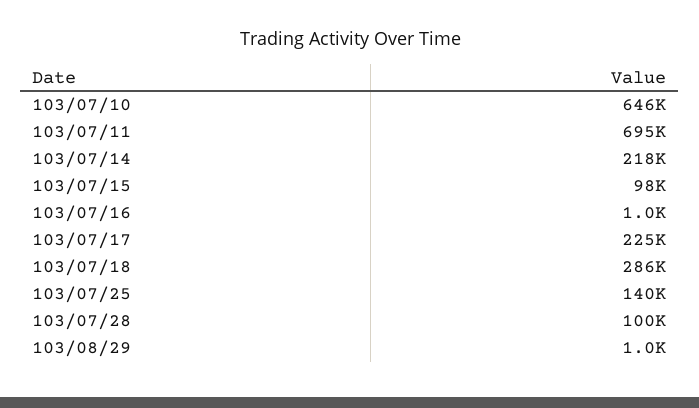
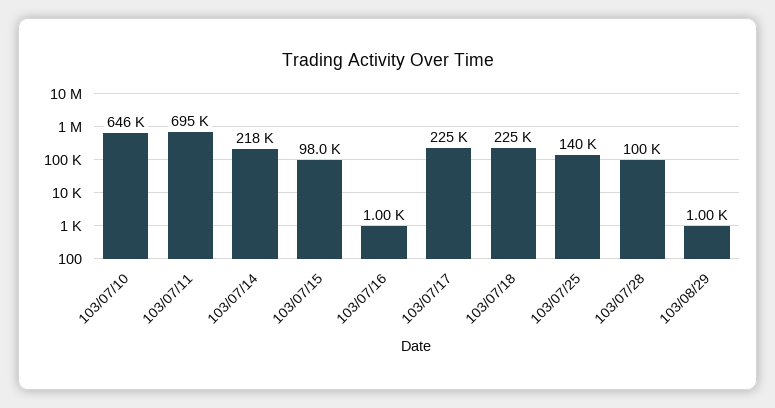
  {
    "103/07/10": 646000,
    "103/07/11": 695000,
    "103/07/14": 218000,
    "103/07/15": 98000,
    "103/07/16": 1000,
    "103/07/17": 225000,
-   "103/07/18": 286000,
+   "103/07/18": 225000,
    "103/07/25": 140000,
    "103/07/28": 100000,
    "103/08/29": 1000
  }

